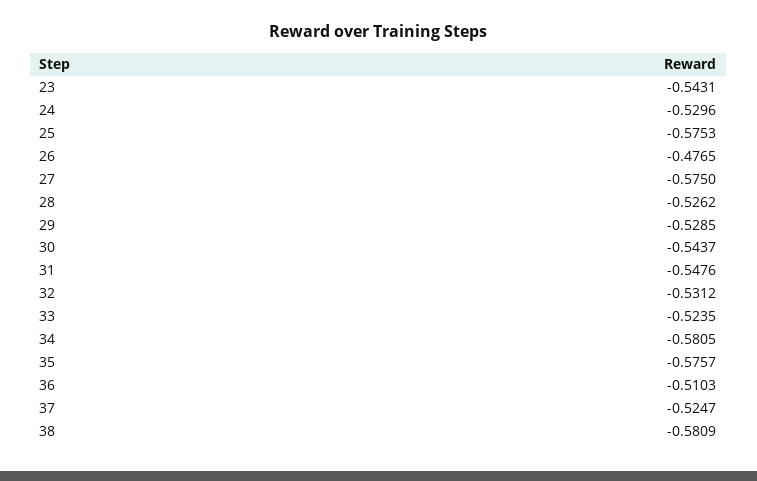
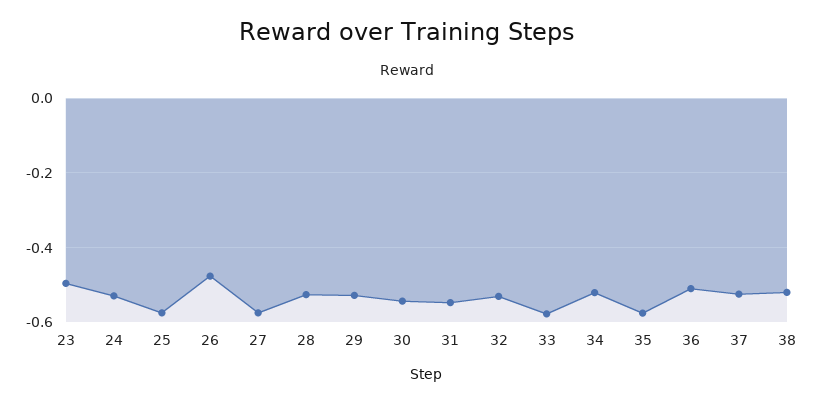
  {
-   "23": -0.5431,
+   "23": -0.5,
    "24": -0.5296,
    "25": -0.5753,
    "26": -0.4765,
    "27": -0.575,
    "28": -0.5262,
    "29": -0.5285,
    "30": -0.5437,
    "31": -0.5476,
    "32": -0.5312,
-   "33": -0.5235,
+   "33": -0.58,
-   "34": -0.5805,
+   "34": -0.52,
    "35": -0.5757,
    "36": -0.5103,
    "37": -0.5247,
-   "38": -0.5809
+   "38": -0.52
  }

